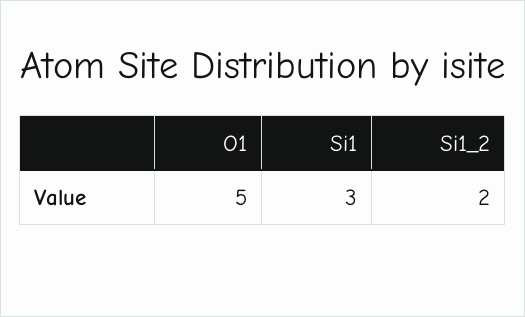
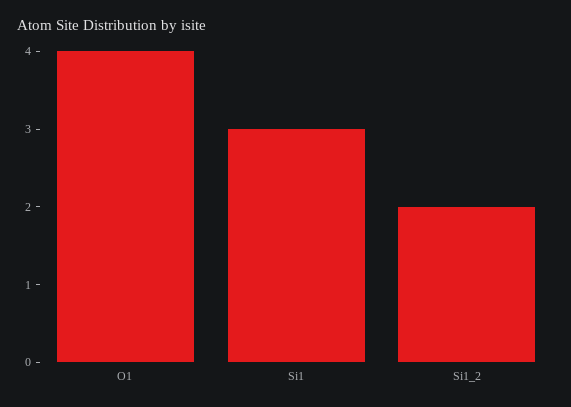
  {
-   "O1": 5,
+   "O1": 4,
    "Si1": 3,
    "Si1_2": 2
  }

